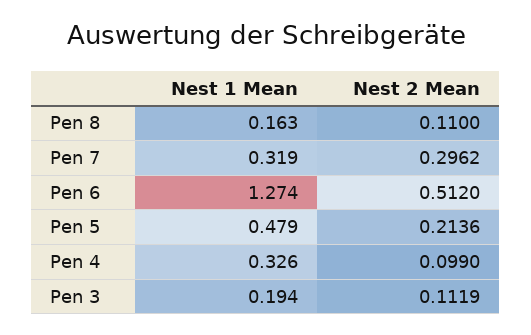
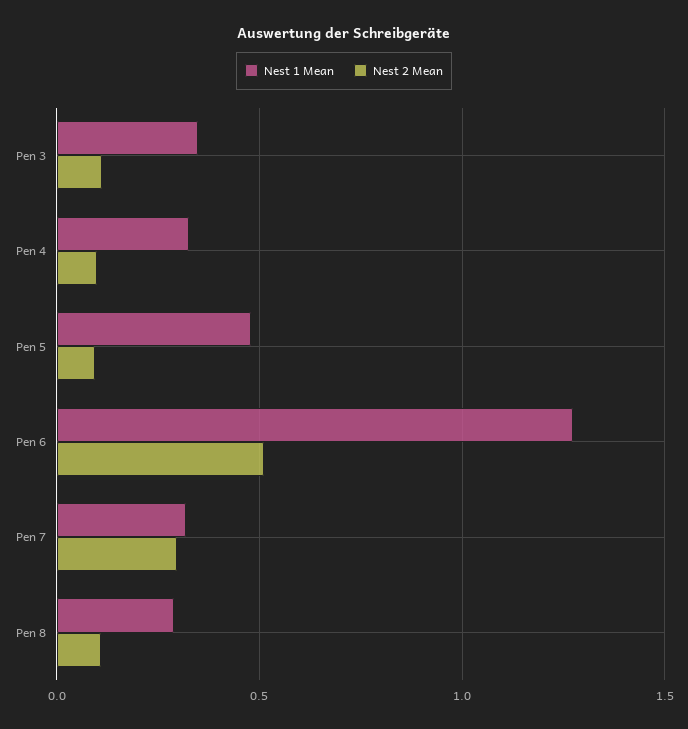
  {
    "Nest 1 Mean": {
-     "Pen 8": 0.163,
+     "Pen 8": 0.3,
      "Pen 7": 0.319,
      "Pen 6": 1.274,
      "Pen 5": 0.479,
      "Pen 4": 0.326,
-     "Pen 3": 0.194
+     "Pen 3": 0.35
    },
    "Nest 2 Mean": {
      "Pen 8": 0.11,
      "Pen 7": 0.2962,
      "Pen 6": 0.512,
-     "Pen 5": 0.2136,
+     "Pen 5": 0.1,
      "Pen 4": 0.099,
      "Pen 3": 0.1119
    }
  }

